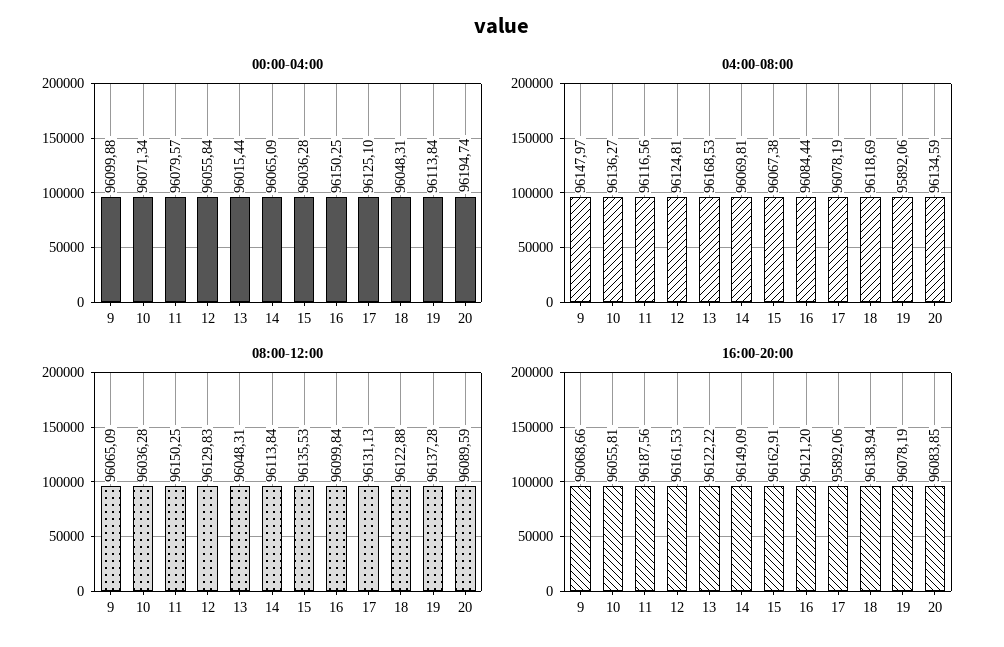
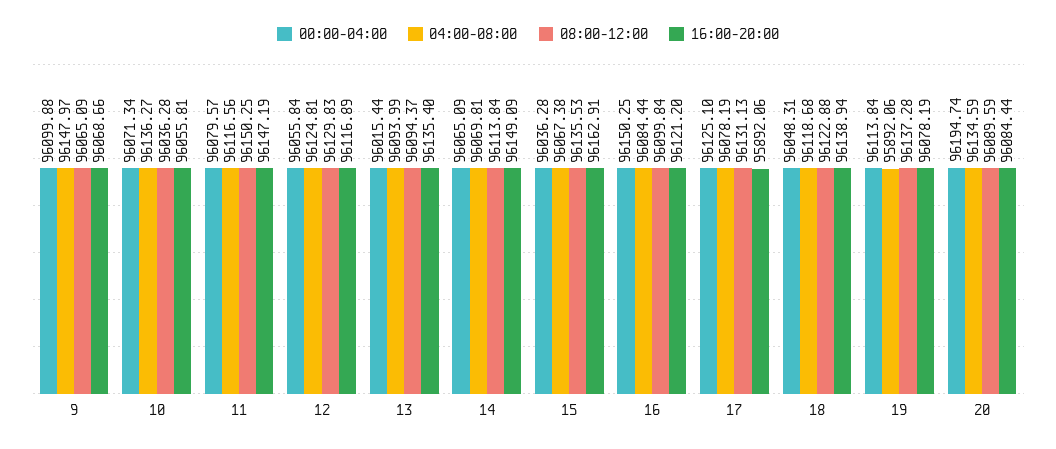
  {
    "00:00-04:00": {
      "9": 96099.88,
      "10": 96071.34,
      "11": 96079.57,
      "12": 96055.84,
      "13": 96015.44,
      "14": 96065.09,
      "15": 96036.28,
      "16": 96150.25,
      "17": 96125.1,
      "18": 96048.31,
      "19": 96113.84,
      "20": 96194.74
    },
    "04:00-08:00": {
      "9": 96147.97,
      "10": 96136.27,
      "11": 96116.56,
      "12": 96124.81,
-     "13": 96168.53,
+     "13": 96093.99,
      "14": 96069.81,
      "15": 96067.38,
      "16": 96084.44,
      "17": 96078.19,
-     "18": 96118.69,
+     "18": 96118.68,
      "19": 95892.06,
      "20": 96134.59
    },
    "08:00-12:00": {
      "9": 96065.09,
      "10": 96036.28,
      "11": 96150.25,
      "12": 96129.83,
-     "13": 96048.31,
+     "13": 96094.37,
      "14": 96113.84,
      "15": 96135.53,
      "16": 96099.84,
      "17": 96131.13,
      "18": 96122.88,
      "19": 96137.28,
      "20": 96089.59
    },
    "16:00-20:00": {
      "9": 96068.66,
      "10": 96055.81,
-     "11": 96187.56,
+     "11": 96147.19,
-     "12": 96161.53,
+     "12": 96116.89,
-     "13": 96122.22,
+     "13": 96135.4,
      "14": 96149.09,
      "15": 96162.91,
      "16": 96121.2,
      "17": 95892.06,
      "18": 96138.94,
      "19": 96078.19,
-     "20": 96083.85
+     "20": 96084.44
    }
  }

